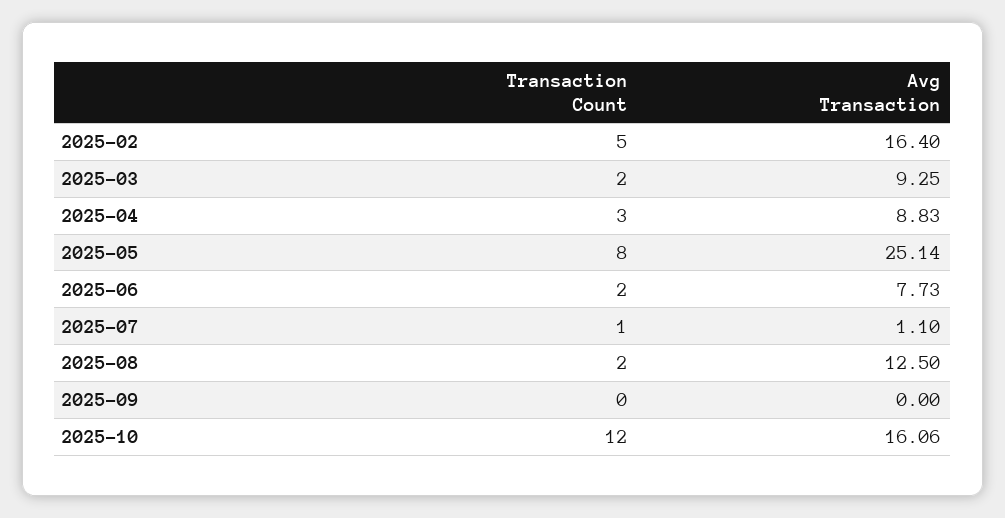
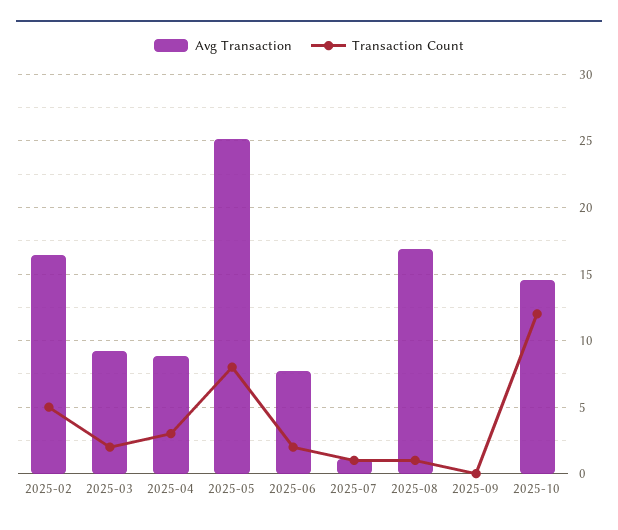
  {
    "Transaction Count": {
      "2025-02": 5,
      "2025-03": 2,
      "2025-04": 3,
      "2025-05": 8,
      "2025-06": 2,
      "2025-07": 1,
-     "2025-08": 2,
+     "2025-08": 1,
      "2025-09": 0,
      "2025-10": 12
    },
    "Avg Transaction": {
      "2025-02": 16.4,
      "2025-03": 9.25,
      "2025-04": 8.83,
      "2025-05": 25.14,
      "2025-06": 7.73,
      "2025-07": 1.1,
-     "2025-08": 12.5,
+     "2025-08": 17,
      "2025-09": 0,
-     "2025-10": 16.06
+     "2025-10": 14.5
    }
  }

